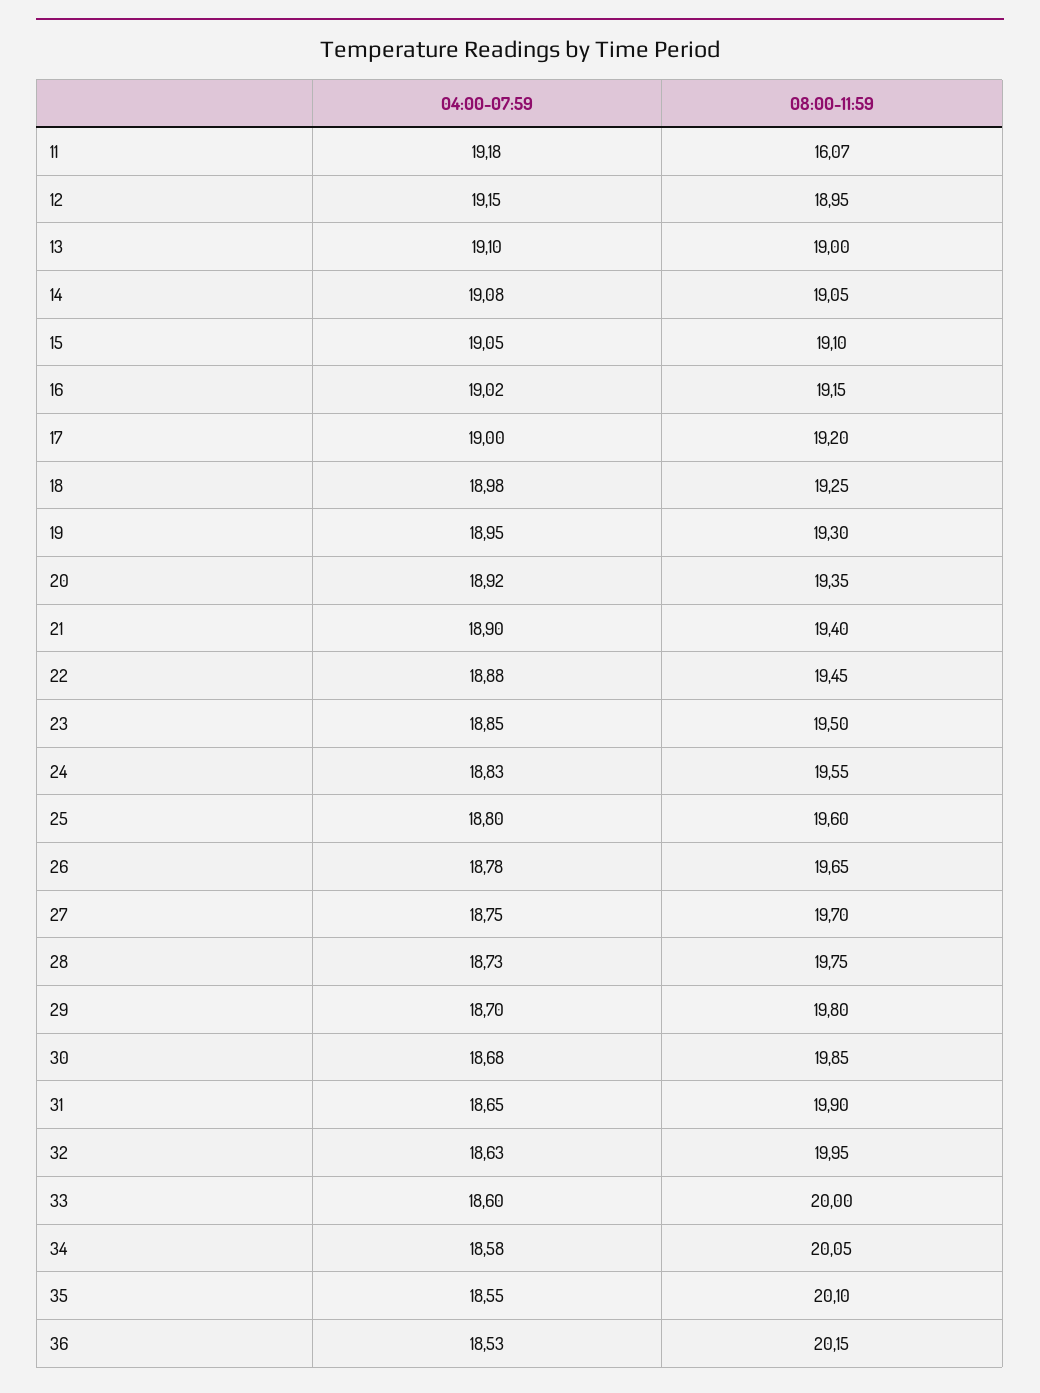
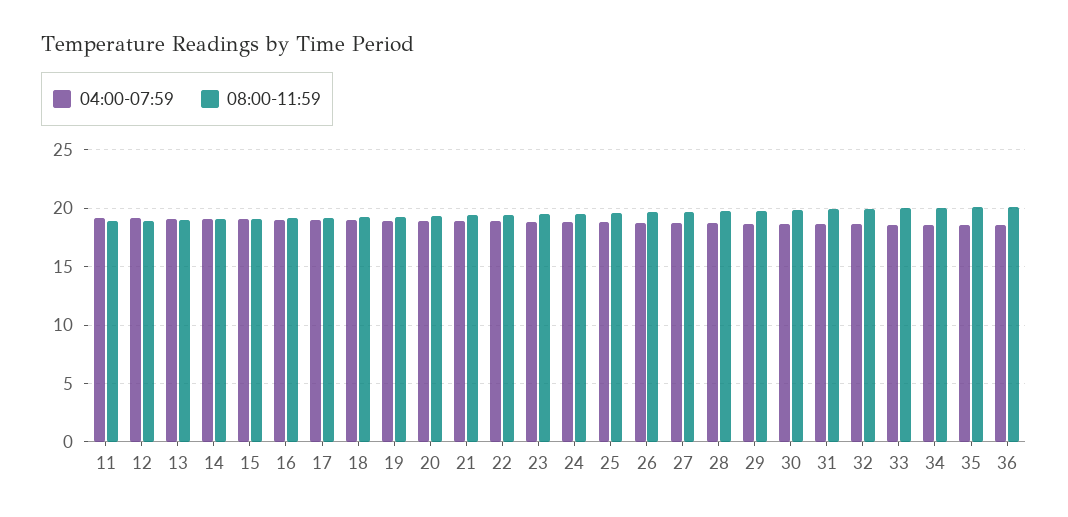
  {
    "04:00-07:59": {
      "11": 19.18,
      "12": 19.15,
      "13": 19.1,
      "14": 19.08,
      "15": 19.05,
      "16": 19.02,
      "17": 19,
      "18": 18.98,
      "19": 18.95,
      "20": 18.92,
      "21": 18.9,
      "22": 18.88,
      "23": 18.85,
      "24": 18.83,
      "25": 18.8,
      "26": 18.78,
      "27": 18.75,
      "28": 18.73,
      "29": 18.7,
      "30": 18.68,
      "31": 18.65,
      "32": 18.63,
      "33": 18.6,
      "34": 18.58,
      "35": 18.55,
      "36": 18.53
    },
    "08:00-11:59": {
-     "11": 16.07,
+     "11": 19,
      "12": 18.95,
      "13": 19,
      "14": 19.05,
      "15": 19.1,
      "16": 19.15,
      "17": 19.2,
      "18": 19.25,
      "19": 19.3,
      "20": 19.35,
      "21": 19.4,
      "22": 19.45,
      "23": 19.5,
      "24": 19.55,
      "25": 19.6,
      "26": 19.65,
      "27": 19.7,
      "28": 19.75,
      "29": 19.8,
      "30": 19.85,
      "31": 19.9,
      "32": 19.95,
      "33": 20,
      "34": 20.05,
      "35": 20.1,
      "36": 20.15
    }
  }

